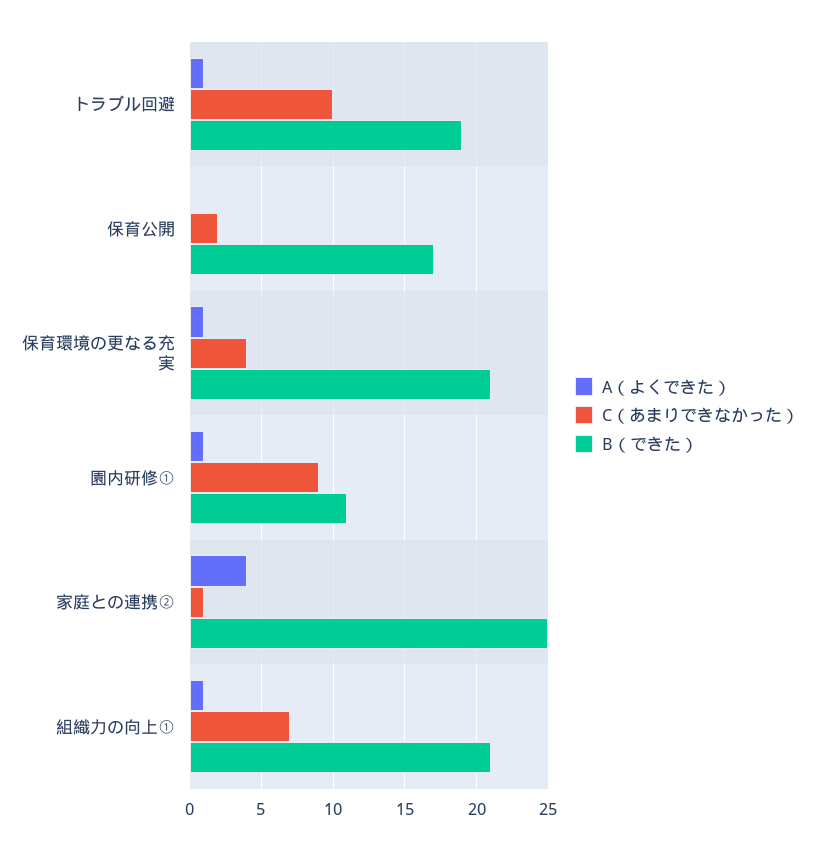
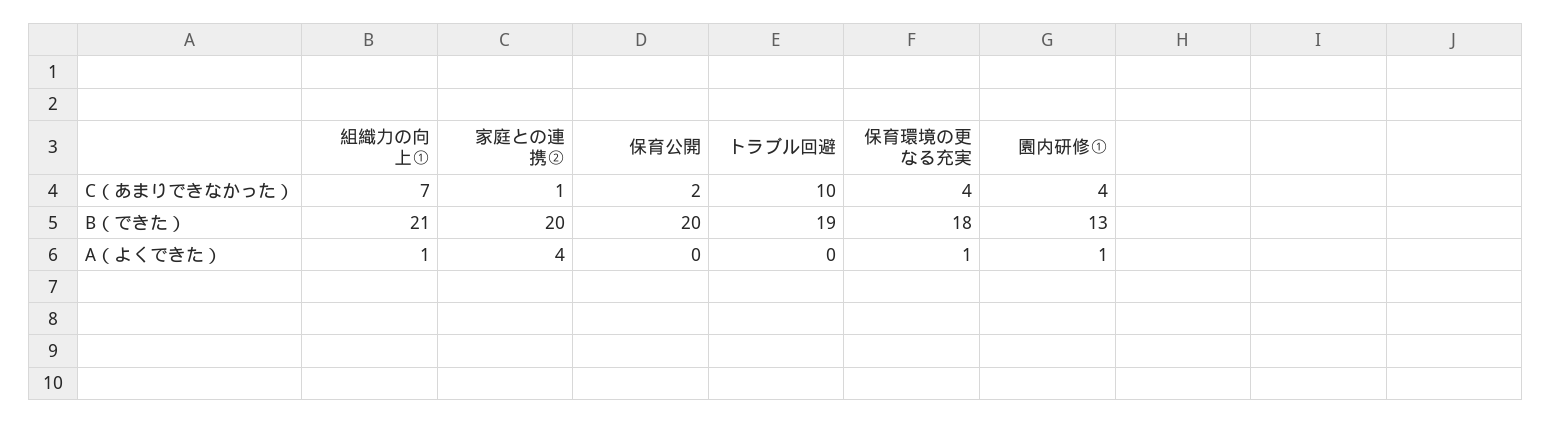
  {
    "A（よくできた）": {
-     "トラブル回避": 1,
+     "トラブル回避": 0,
      "保育公開": 0,
      "保育環境の更なる充実": 1,
      "園内研修①": 1,
      "家庭との連携②": 4,
      "組織力の向上①": 1
    },
    "C（あまりできなかった）": {
      "トラブル回避": 10,
      "保育公開": 2,
      "保育環境の更なる充実": 4,
-     "園内研修①": 9,
+     "園内研修①": 4,
      "家庭との連携②": 1,
      "組織力の向上①": 7
    },
    "B（できた）": {
      "トラブル回避": 19,
-     "保育公開": 17,
+     "保育公開": 20,
-     "保育環境の更なる充実": 21,
+     "保育環境の更なる充実": 18,
-     "園内研修①": 11,
+     "園内研修①": 13,
-     "家庭との連携②": 25,
+     "家庭との連携②": 20,
      "組織力の向上①": 21
    }
  }

